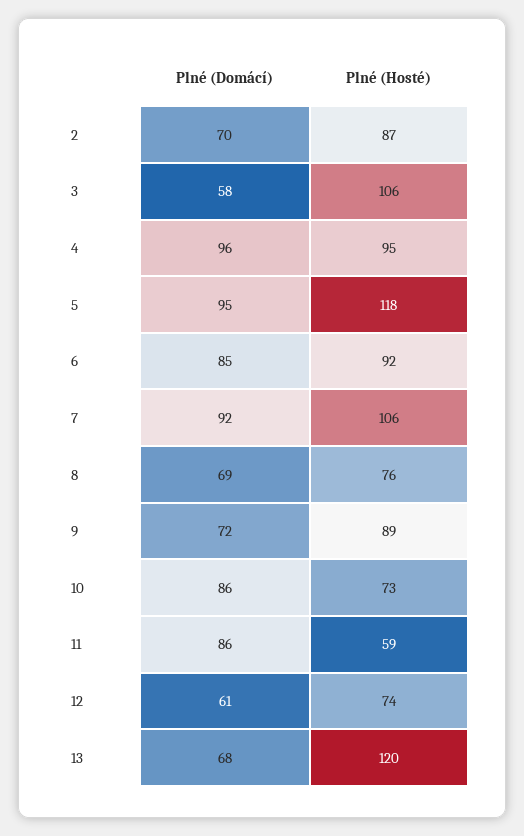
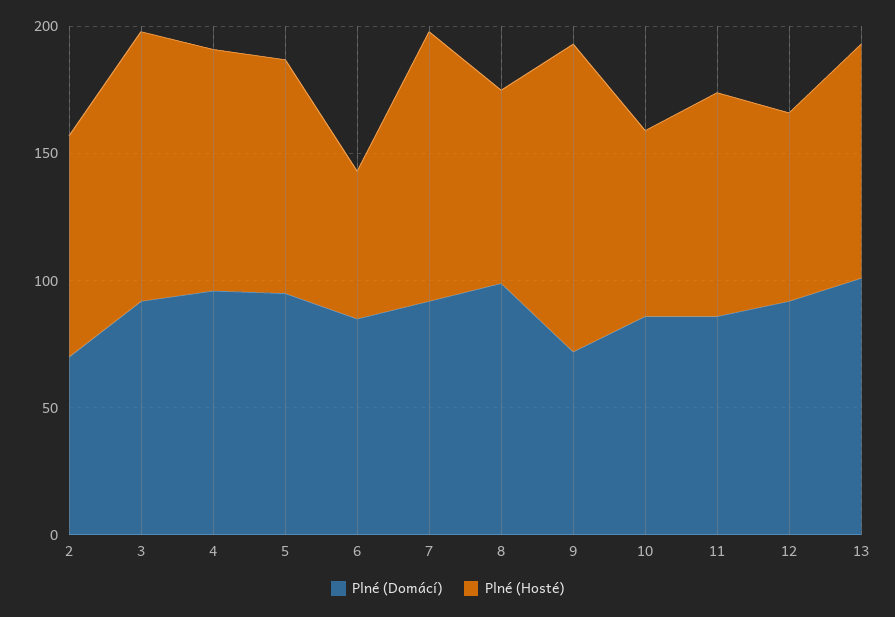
  {
    "Plné (Domácí)": {
      "2": 70,
-     "3": 58,
+     "3": 90,
      "4": 96,
      "5": 95,
      "6": 85,
      "7": 92,
-     "8": 69,
+     "8": 100,
      "9": 72,
      "10": 86,
      "11": 86,
-     "12": 61,
+     "12": 90,
-     "13": 68
+     "13": 100
    },
    "Plné (Hosté)": {
      "2": 87,
      "3": 106,
      "4": 95,
-     "5": 118,
+     "5": 90,
-     "6": 92,
+     "6": 60,
      "7": 106,
      "8": 76,
-     "9": 89,
+     "9": 120,
      "10": 73,
-     "11": 59,
+     "11": 90,
      "12": 74,
-     "13": 120
+     "13": 90
    }
  }

